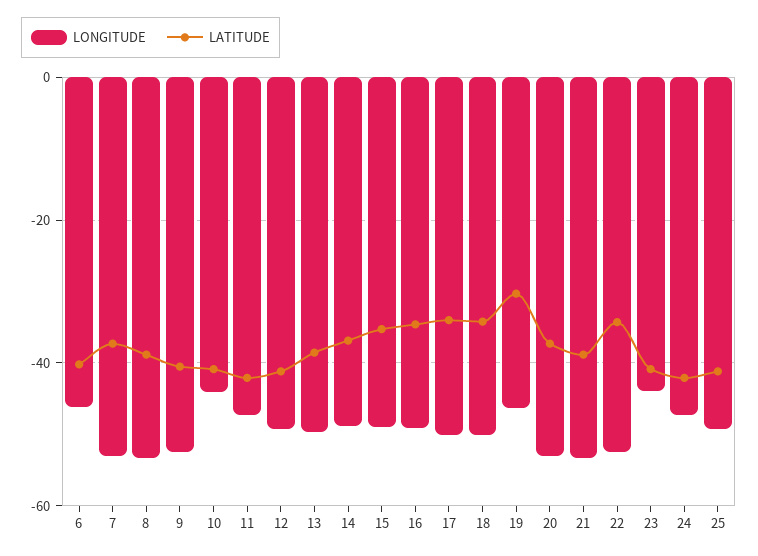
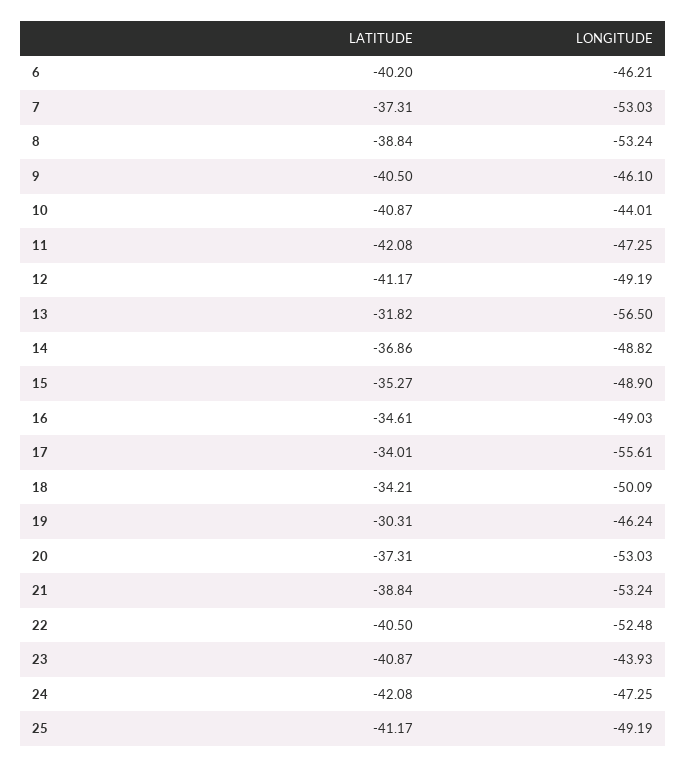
  {
    "LONGITUDE": {
      "6": -46.21,
      "7": -53.03,
      "8": -53.24,
-     "9": -52,
+     "9": -46.1,
      "10": -44.01,
      "11": -47.25,
      "12": -49.19,
-     "13": -50,
+     "13": -56.5,
      "14": -48.82,
      "15": -48.9,
      "16": -49.03,
-     "17": -50,
+     "17": -55.61,
      "18": -50.09,
      "19": -46.24,
      "20": -53.03,
      "21": -53.24,
      "22": -52.48,
      "23": -43.93,
      "24": -47.25,
      "25": -49.19
    },
    "LATITUDE": {
      "6": -40.2,
      "7": -37.31,
      "8": -38.84,
      "9": -40.5,
      "10": -40.87,
      "11": -42.08,
      "12": -41.17,
-     "13": -38,
+     "13": -31.82,
      "14": -36.86,
      "15": -35.27,
      "16": -34.61,
      "17": -34.01,
      "18": -34.21,
      "19": -30.31,
      "20": -37.31,
      "21": -38.84,
-     "22": -34,
+     "22": -40.5,
      "23": -40.87,
      "24": -42.08,
      "25": -41.17
    }
  }

